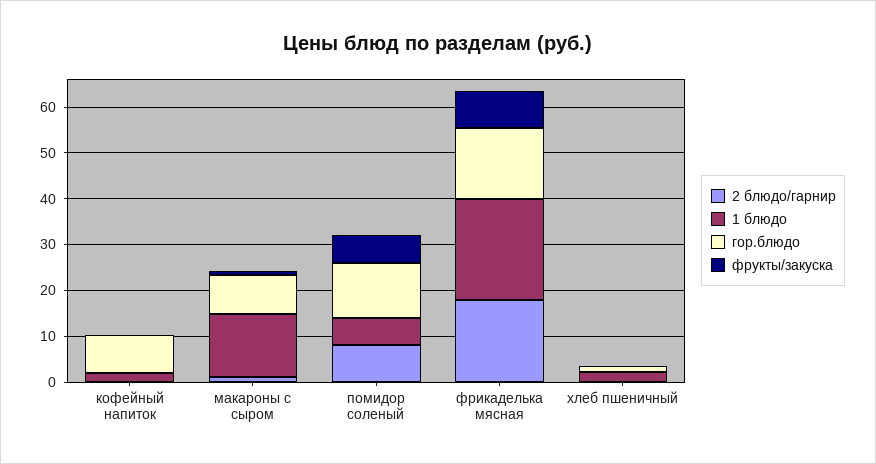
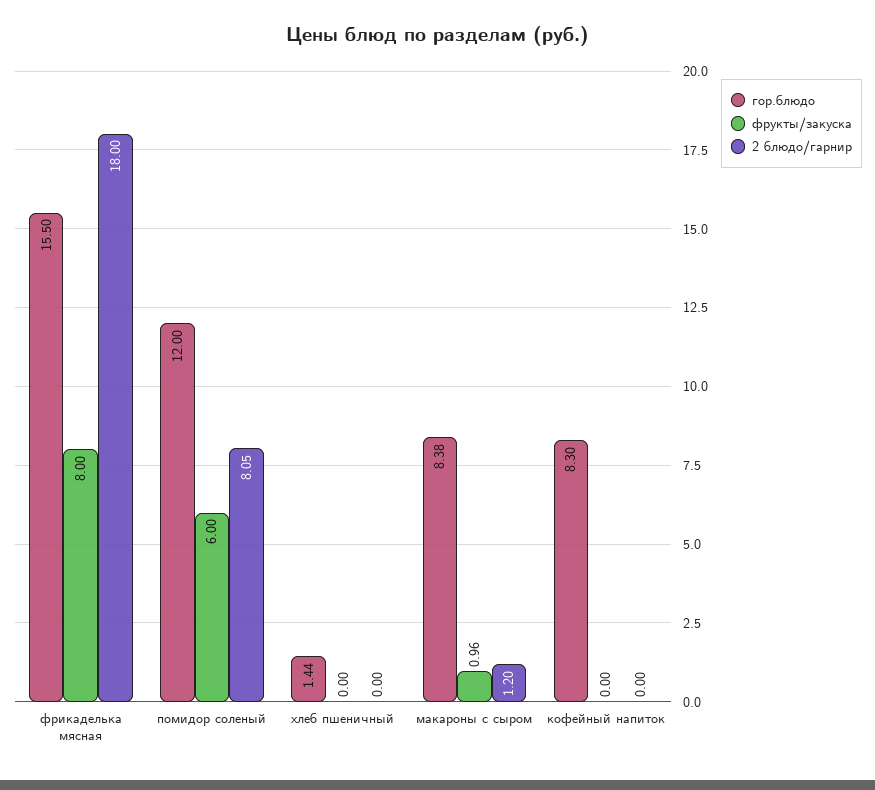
  {
    "2 блюдо/гарнир": {
      "кофейный напиток": 0,
      "макароны с сыром": 1.2,
      "помидор соленый": 8.05,
      "фрикаделька мясная": 18,
      "хлеб пшеничный": 0
    },
-   "1 блюдо": {
-     "кофейный напиток": 2,
-     "макароны с сыром": 14,
-     "помидор соленый": 6,
-     "фрикаделька мясная": 22,
-     "хлеб пшеничный": 2
-   },
    "гор.блюдо": {
      "кофейный напиток": 8.3,
      "макароны с сыром": 8.38,
      "помидор соленый": 12,
      "фрикаделька мясная": 15.5,
      "хлеб пшеничный": 1.44
    },
    "фрукты/закуска": {
      "кофейный напиток": 0,
      "макароны с сыром": 0.96,
      "помидор соленый": 6,
      "фрикаделька мясная": 8,
      "хлеб пшеничный": 0
    }
  }

